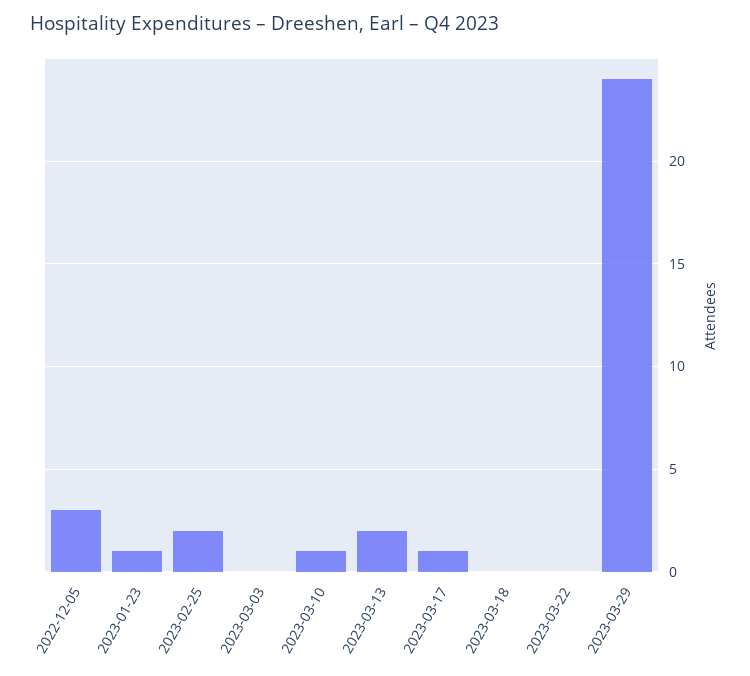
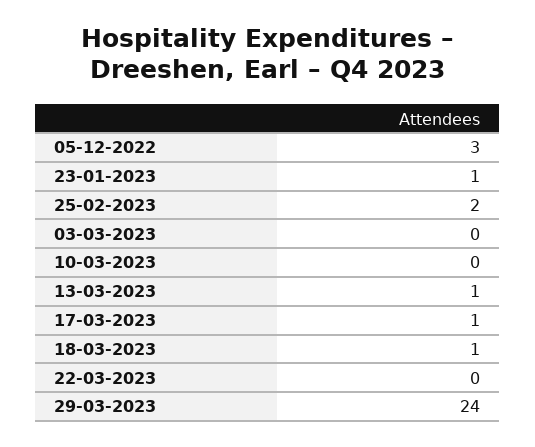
  {
    "2022-12-05": 3,
    "2023-01-23": 1,
    "2023-02-25": 2,
    "2023-03-03": 0,
-   "2023-03-10": 1,
+   "2023-03-10": 0,
-   "2023-03-13": 2,
+   "2023-03-13": 1,
    "2023-03-17": 1,
-   "2023-03-18": 0,
+   "2023-03-18": 1,
    "2023-03-22": 0,
    "2023-03-29": 24
  }

